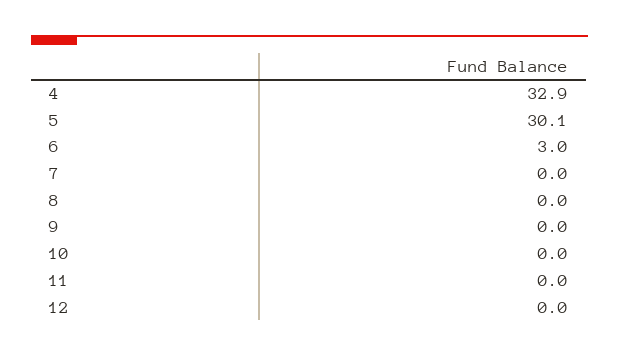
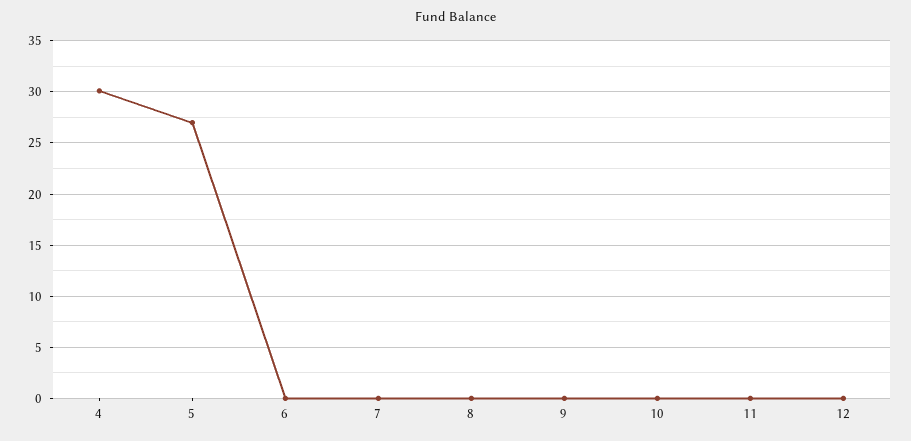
  {
-   "4": 32.9,
+   "4": 30,
-   "5": 30.1,
+   "5": 27,
-   "6": 3,
+   "6": 0,
    "7": 0,
    "8": 0,
    "9": 0,
    "10": 0,
    "11": 0,
    "12": 0
  }

